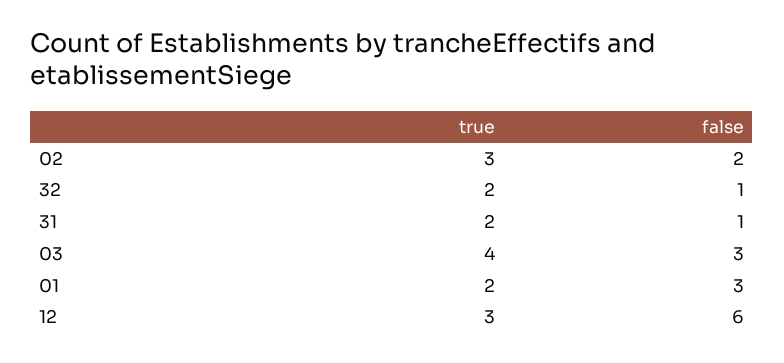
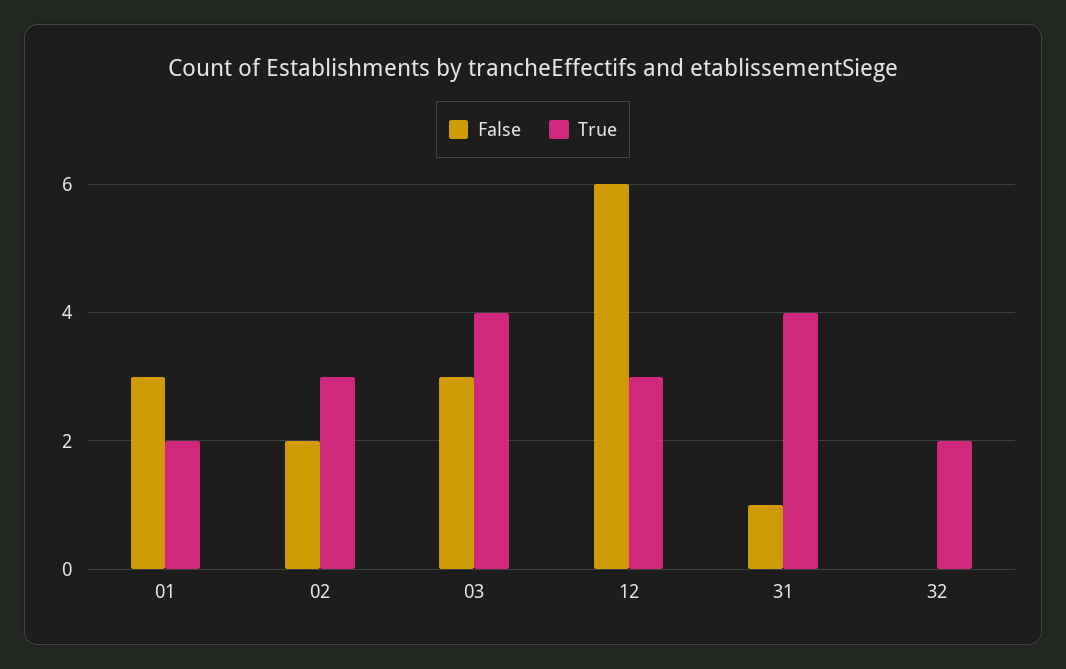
  {
    "true": {
      "02": 3,
      "32": 2,
-     "31": 2,
+     "31": 4,
      "03": 4,
      "01": 2,
      "12": 3
    },
    "false": {
      "02": 2,
-     "32": 1,
+     "32": 0,
      "31": 1,
      "03": 3,
      "01": 3,
      "12": 6
    }
  }

